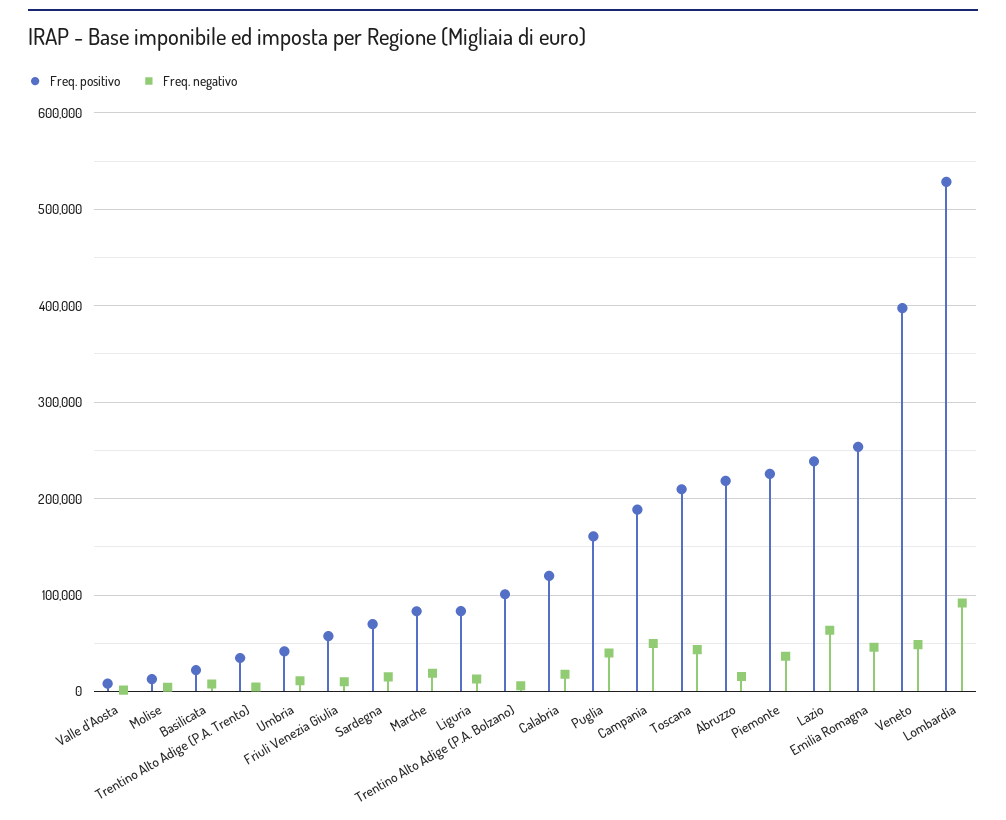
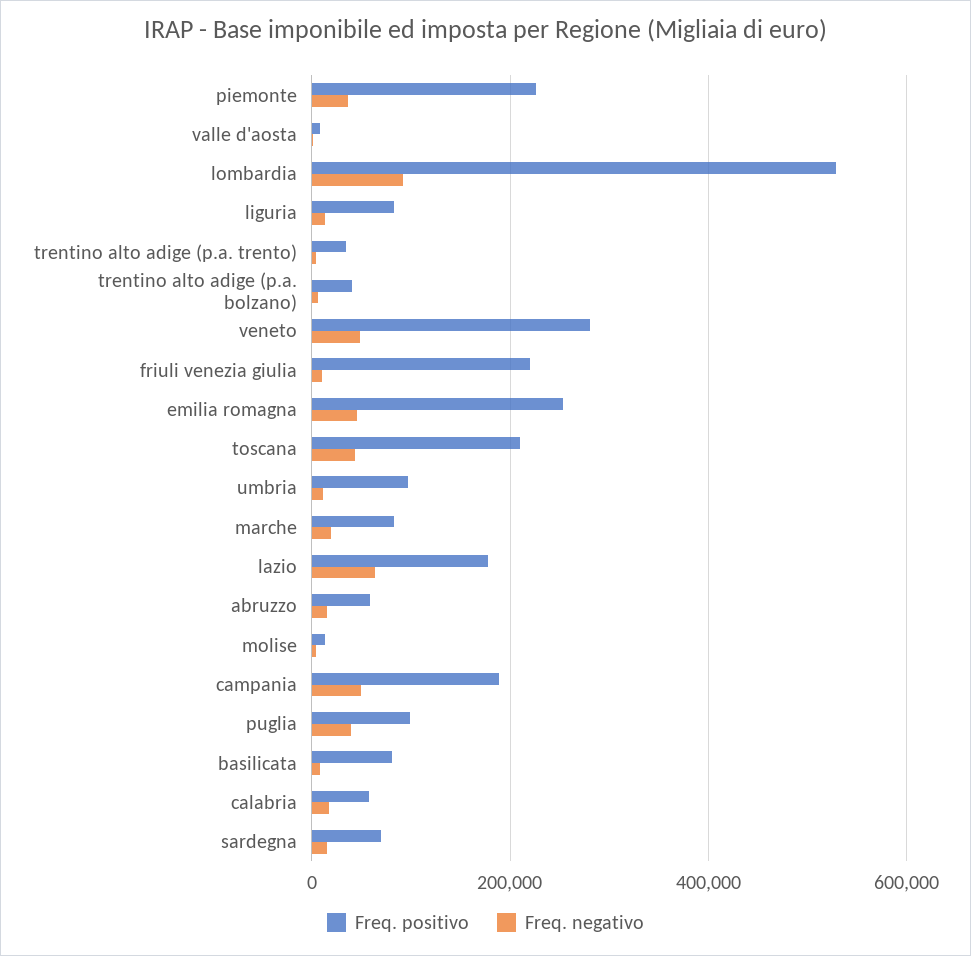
  {
    "Freq. positivo": {
      "Valle d'Aosta": 10000,
      "Molise": 10000,
-     "Basilicata": 20000,
+     "Basilicata": 80000,
      "Trentino Alto Adige (P.A. Trento)": 30000,
-     "Umbria": 40000,
+     "Umbria": 100000,
-     "Friuli Venezia Giulia": 60000,
+     "Friuli Venezia Giulia": 220000,
      "Sardegna": 70000,
      "Marche": 80000,
      "Liguria": 80000,
-     "Trentino Alto Adige (P.A. Bolzano)": 100000,
+     "Trentino Alto Adige (P.A. Bolzano)": 40000,
-     "Calabria": 120000,
+     "Calabria": 60000,
-     "Puglia": 160000,
+     "Puglia": 100000,
      "Campania": 190000,
      "Toscana": 210000,
-     "Abruzzo": 220000,
+     "Abruzzo": 60000,
      "Piemonte": 230000,
-     "Lazio": 240000,
+     "Lazio": 180000,
      "Emilia Romagna": 250000,
-     "Veneto": 400000,
+     "Veneto": 280000,
      "Lombardia": 530000
    },
    "Freq. negativo": {
      "Valle d'Aosta": 0,
      "Molise": 0,
      "Basilicata": 10000,
      "Trentino Alto Adige (P.A. Trento)": 0,
      "Umbria": 10000,
      "Friuli Venezia Giulia": 10000,
      "Sardegna": 20000,
      "Marche": 20000,
      "Liguria": 10000,
      "Trentino Alto Adige (P.A. Bolzano)": 10000,
      "Calabria": 20000,
      "Puglia": 40000,
      "Campania": 50000,
      "Toscana": 40000,
      "Abruzzo": 20000,
      "Piemonte": 40000,
      "Lazio": 60000,
      "Emilia Romagna": 50000,
      "Veneto": 50000,
      "Lombardia": 90000
    }
  }

